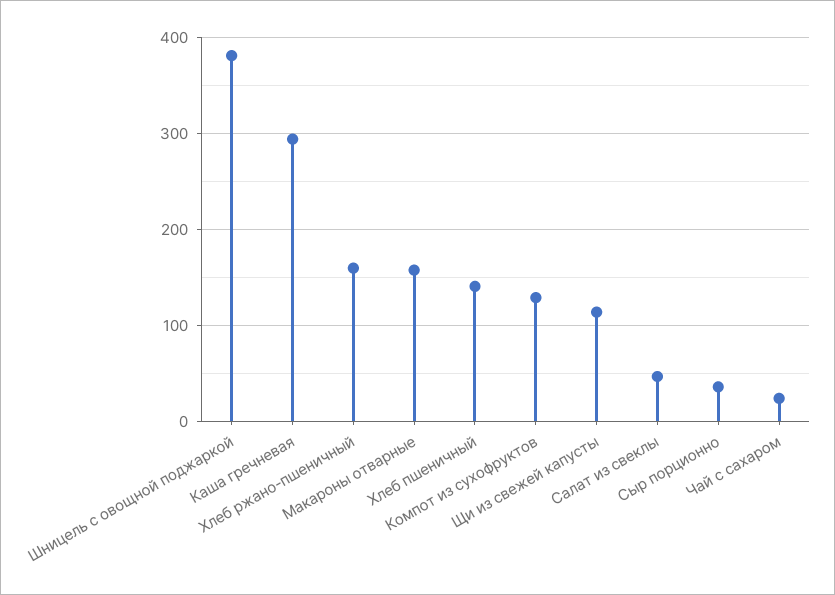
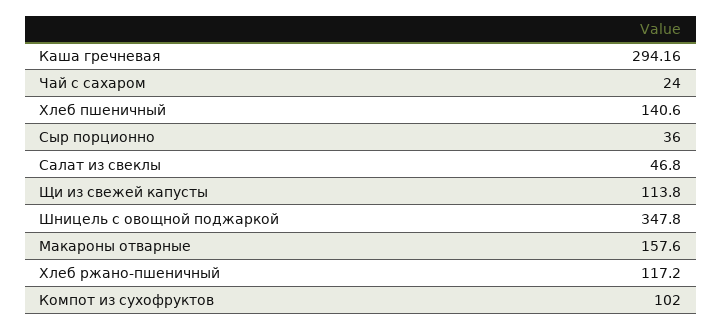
  {
-   "Шницель с овощной поджаркой": 380,
+   "Шницель с овощной поджаркой": 347.8,
    "Каша гречневая": 294.16,
-   "Хлеб ржано-пшеничный": 160,
+   "Хлеб ржано-пшеничный": 117.2,
    "Макароны отварные": 157.6,
    "Хлеб пшеничный": 140.6,
-   "Компот из сухофруктов": 130,
+   "Компот из сухофруктов": 102,
    "Щи из свежей капусты": 113.8,
    "Салат из свеклы": 46.8,
    "Сыр порционно": 36,
    "Чай с сахаром": 24
  }

